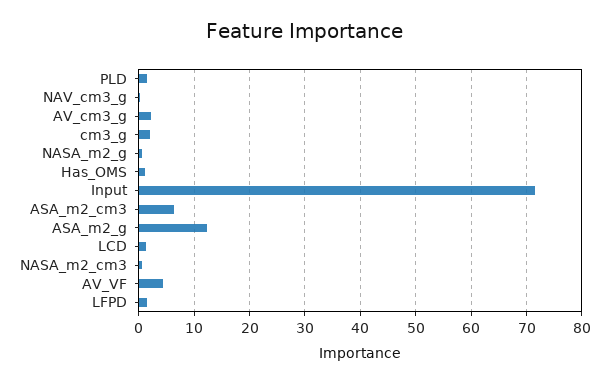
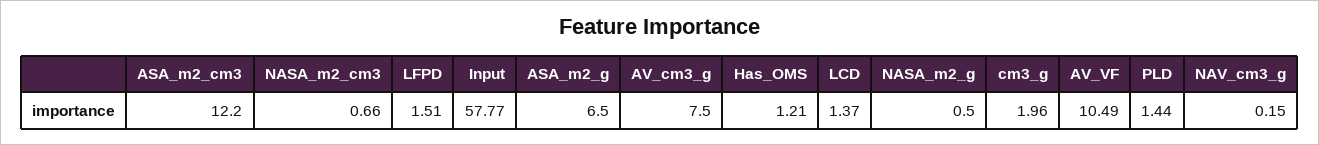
  {
    "PLD": 1.44,
    "NAV_cm3_g": 0.15,
-   "AV_cm3_g": 2,
+   "AV_cm3_g": 7.5,
    "cm3_g": 1.96,
    "NASA_m2_g": 0.5,
    "Has_OMS": 1.21,
-   "Input": 72,
+   "Input": 57.77,
-   "ASA_m2_cm3": 6,
+   "ASA_m2_cm3": 12.2,
-   "ASA_m2_g": 12,
+   "ASA_m2_g": 6.5,
    "LCD": 1.37,
    "NASA_m2_cm3": 0.66,
-   "AV_VF": 4,
+   "AV_VF": 10.49,
    "LFPD": 1.51
  }

